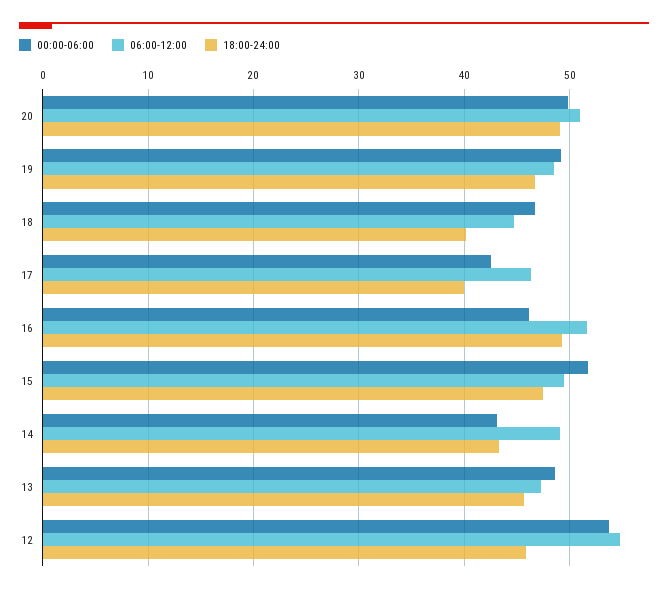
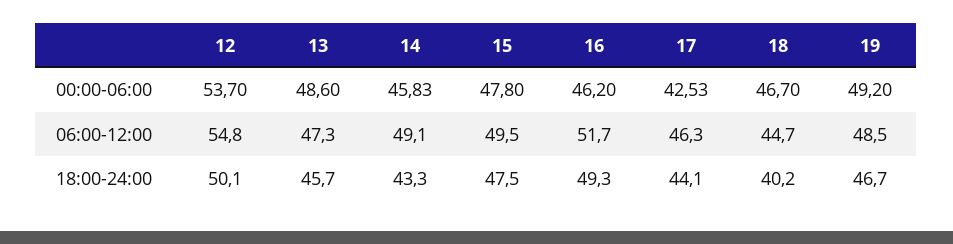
  {
    "00:00-06:00": {
-     "20": 50,
      "19": 49.2,
      "18": 46.7,
      "17": 42.53,
      "16": 46.2,
-     "15": 52,
+     "15": 47.8,
-     "14": 43,
+     "14": 45.83,
      "13": 48.6,
      "12": 53.7
    },
    "06:00-12:00": {
-     "20": 51,
      "19": 48.5,
      "18": 44.7,
      "17": 46.3,
      "16": 51.7,
      "15": 49.5,
      "14": 49.1,
      "13": 47.3,
      "12": 54.8
    },
    "18:00-24:00": {
-     "20": 49,
      "19": 46.7,
      "18": 40.2,
-     "17": 40,
+     "17": 44.1,
      "16": 49.3,
      "15": 47.5,
      "14": 43.3,
      "13": 45.7,
-     "12": 46
+     "12": 50.1
    }
  }

